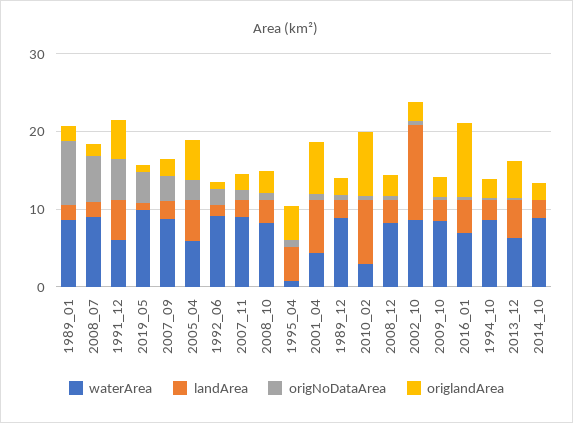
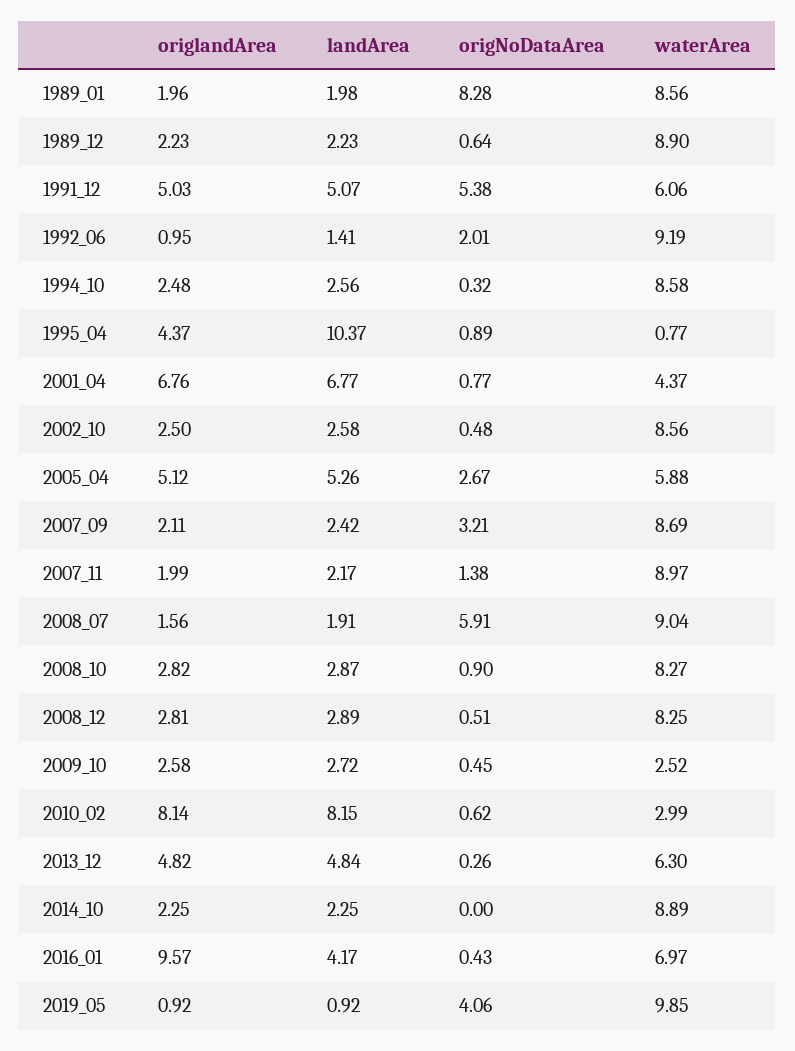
  {
    "waterArea": {
      "1989_01": 8.56,
      "2008_07": 9.04,
      "1991_12": 6.06,
      "2019_05": 9.85,
      "2007_09": 8.69,
      "2005_04": 5.88,
      "1992_06": 9.19,
      "2007_11": 8.97,
      "2008_10": 8.27,
      "1995_04": 0.77,
      "2001_04": 4.37,
      "1989_12": 8.9,
      "2010_02": 2.99,
      "2008_12": 8.25,
      "2002_10": 8.56,
-     "2009_10": 8,
+     "2009_10": 2.52,
      "2016_01": 6.97,
      "1994_10": 8.58,
      "2013_12": 6.3,
      "2014_10": 8.89
    },
    "landArea": {
      "1989_01": 1.98,
      "2008_07": 1.91,
      "1991_12": 5.07,
      "2019_05": 0.92,
      "2007_09": 2.42,
      "2005_04": 5.26,
      "1992_06": 1.41,
      "2007_11": 2.17,
      "2008_10": 2.87,
-     "1995_04": 4,
+     "1995_04": 10.37,
      "2001_04": 6.77,
      "1989_12": 2.23,
      "2010_02": 8.15,
      "2008_12": 2.89,
-     "2002_10": 12,
+     "2002_10": 2.58,
      "2009_10": 2.72,
      "2016_01": 4.17,
      "1994_10": 2.56,
      "2013_12": 4.84,
      "2014_10": 2.25
    },
    "origNoDataArea": {
      "1989_01": 8.28,
      "2008_07": 5.91,
      "1991_12": 5.38,
      "2019_05": 4.06,
      "2007_09": 3.21,
      "2005_04": 2.67,
      "1992_06": 2.01,
      "2007_11": 1.38,
      "2008_10": 0.9,
      "1995_04": 0.89,
      "2001_04": 0.77,
      "1989_12": 0.64,
      "2010_02": 0.62,
      "2008_12": 0.51,
      "2002_10": 0.48,
      "2009_10": 0.45,
      "2016_01": 0.43,
      "1994_10": 0.32,
      "2013_12": 0.26,
      "2014_10": 0
    },
    "origlandArea": {
      "1989_01": 1.96,
      "2008_07": 1.56,
      "1991_12": 5.03,
      "2019_05": 0.92,
      "2007_09": 2.11,
      "2005_04": 5.12,
      "1992_06": 0.95,
      "2007_11": 1.99,
      "2008_10": 2.82,
      "1995_04": 4.37,
      "2001_04": 6.76,
      "1989_12": 2.23,
      "2010_02": 8.14,
      "2008_12": 2.81,
      "2002_10": 2.5,
      "2009_10": 2.58,
      "2016_01": 9.57,
      "1994_10": 2.48,
      "2013_12": 4.82,
      "2014_10": 2.25
    }
  }

